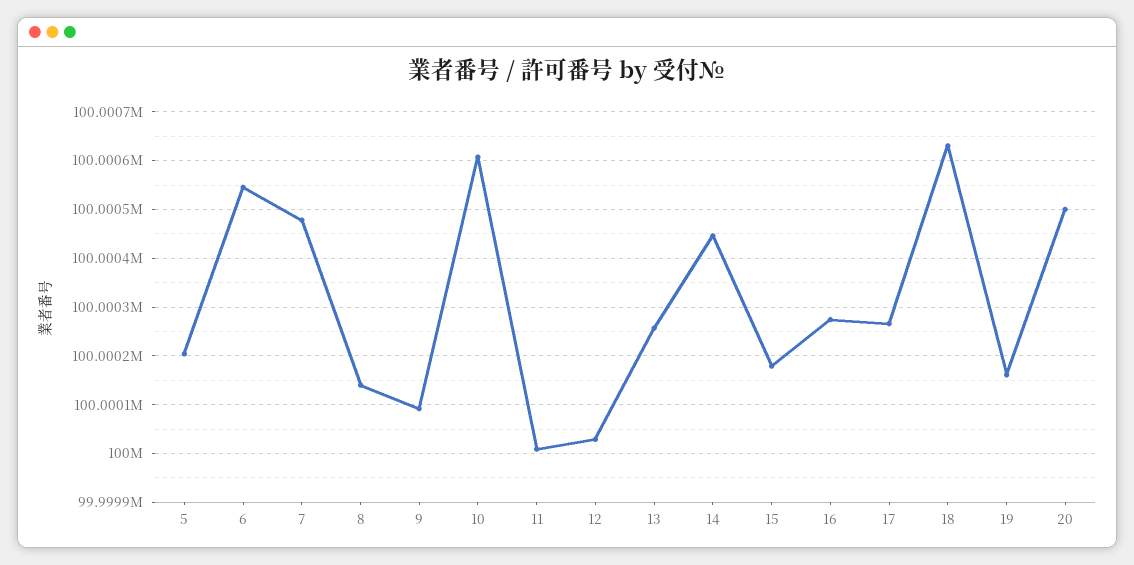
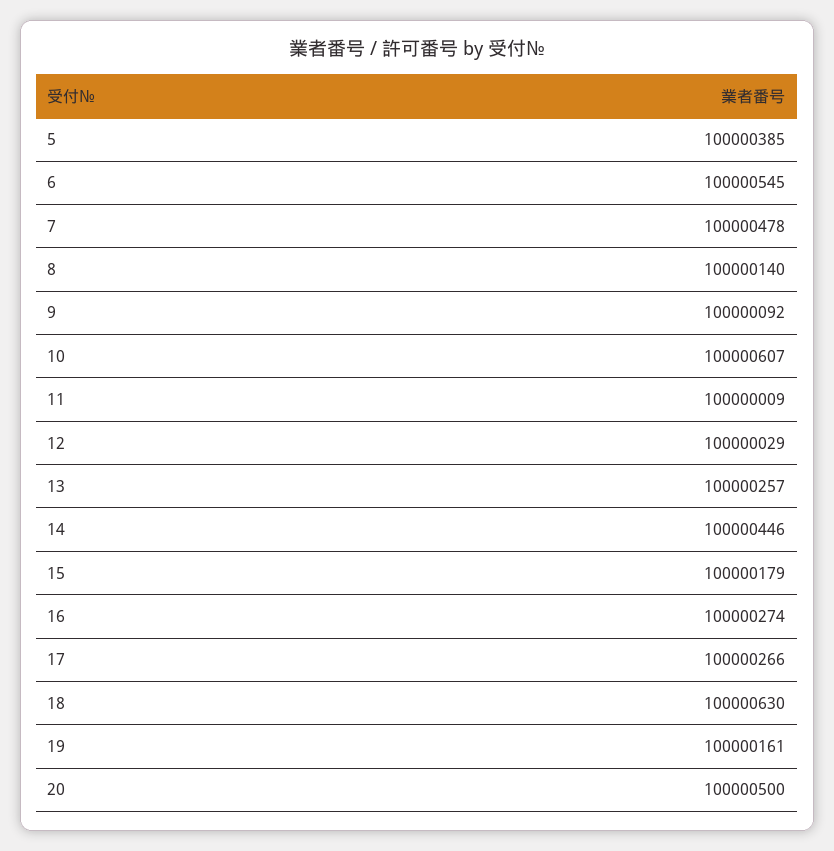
  {
-   "5": 100000200,
+   "5": 100000385,
    "6": 100000545,
    "7": 100000478,
    "8": 100000140,
    "9": 100000092,
    "10": 100000607,
    "11": 100000009,
    "12": 100000029,
    "13": 100000257,
    "14": 100000446,
    "15": 100000179,
    "16": 100000274,
    "17": 100000266,
    "18": 100000630,
    "19": 100000161,
    "20": 100000500
  }

